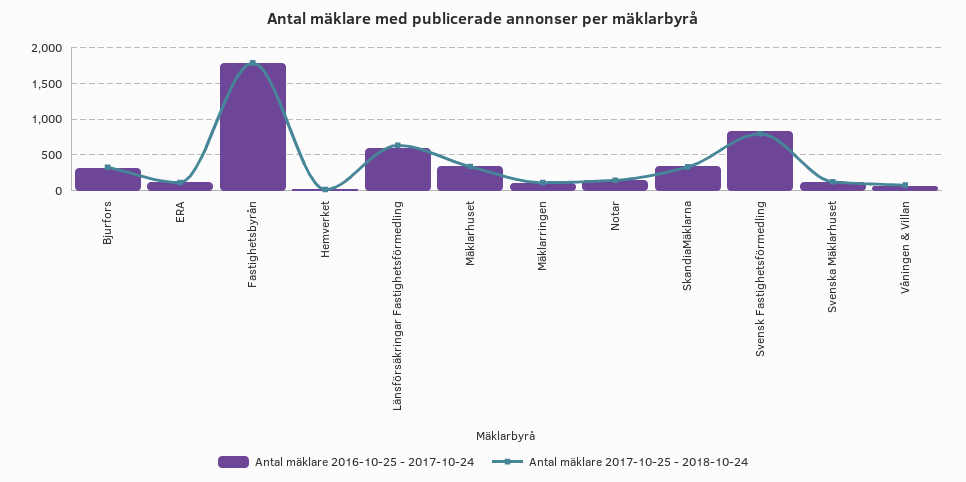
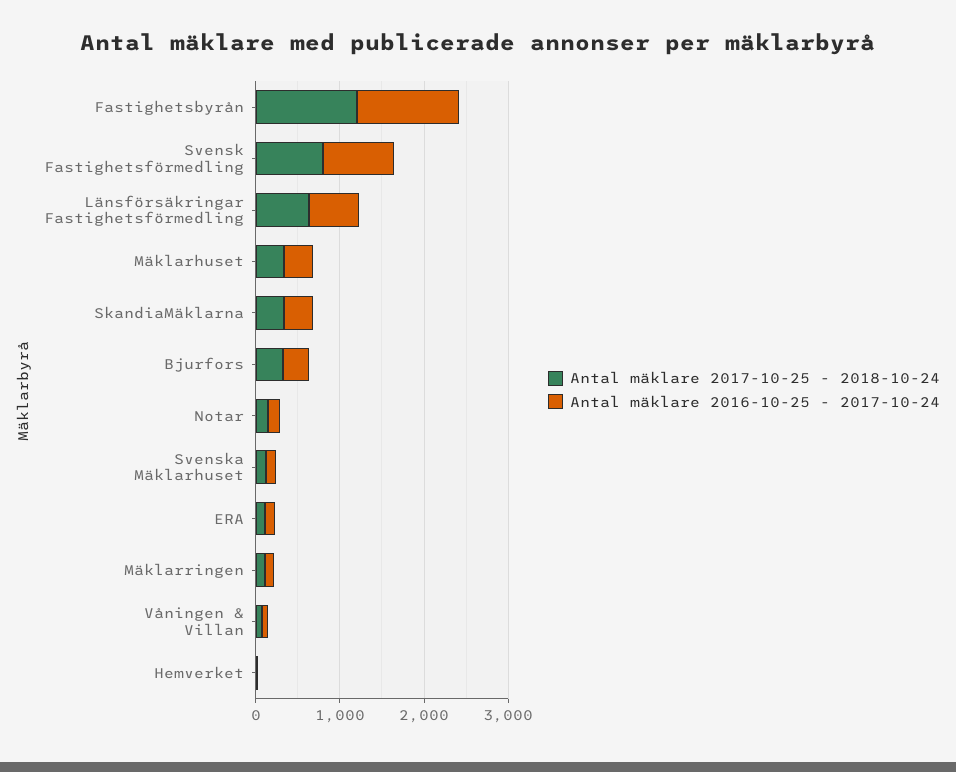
  {
    "Antal mäklare 2016-10-25 - 2017-10-24": {
      "Bjurfors": 300,
      "ERA": 100,
-     "Fastighetsbyrån": 1800,
+     "Fastighetsbyrån": 1200,
      "Hemverket": 0,
      "Länsförsäkringar Fastighetsförmedling": 600,
      "Mäklarhuset": 300,
      "Mäklarringen": 100,
      "Notar": 100,
      "SkandiaMäklarna": 300,
      "Svensk Fastighetsförmedling": 800,
      "Svenska Mäklarhuset": 100,
      "Våningen & Villan": 100
    },
    "Antal mäklare 2017-10-25 - 2018-10-24": {
      "Bjurfors": 300,
      "ERA": 100,
-     "Fastighetsbyrån": 1800,
+     "Fastighetsbyrån": 1200,
      "Hemverket": 0,
      "Länsförsäkringar Fastighetsförmedling": 600,
      "Mäklarhuset": 300,
      "Mäklarringen": 100,
      "Notar": 100,
      "SkandiaMäklarna": 300,
      "Svensk Fastighetsförmedling": 800,
      "Svenska Mäklarhuset": 100,
      "Våningen & Villan": 100
    }
  }

